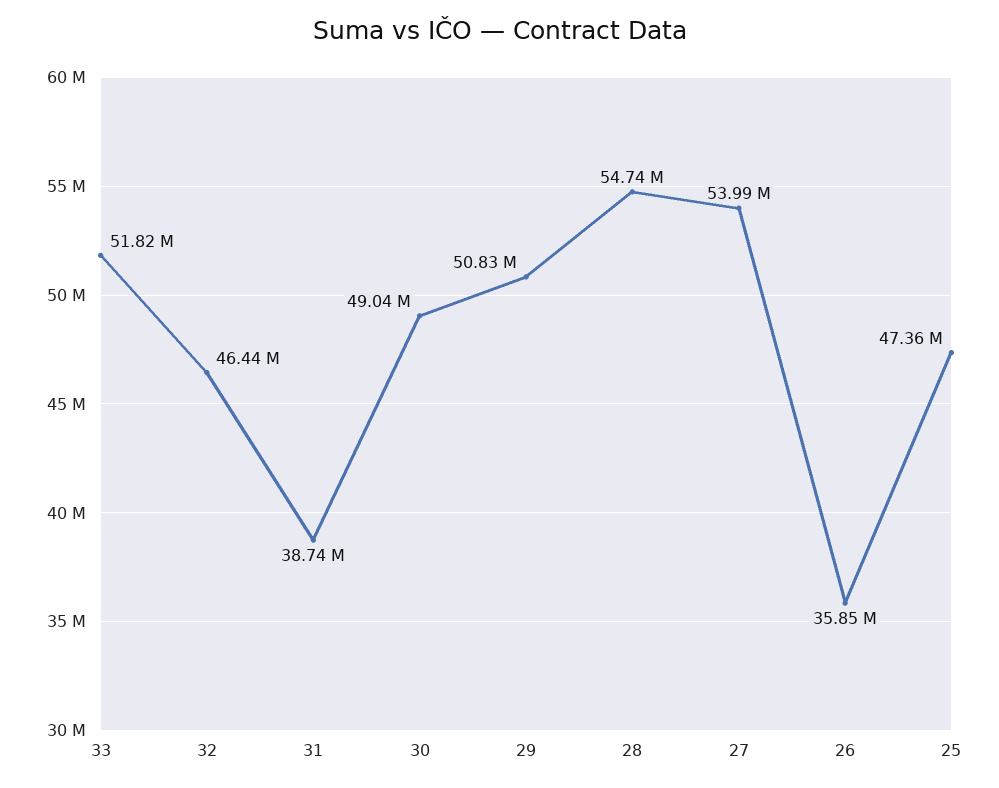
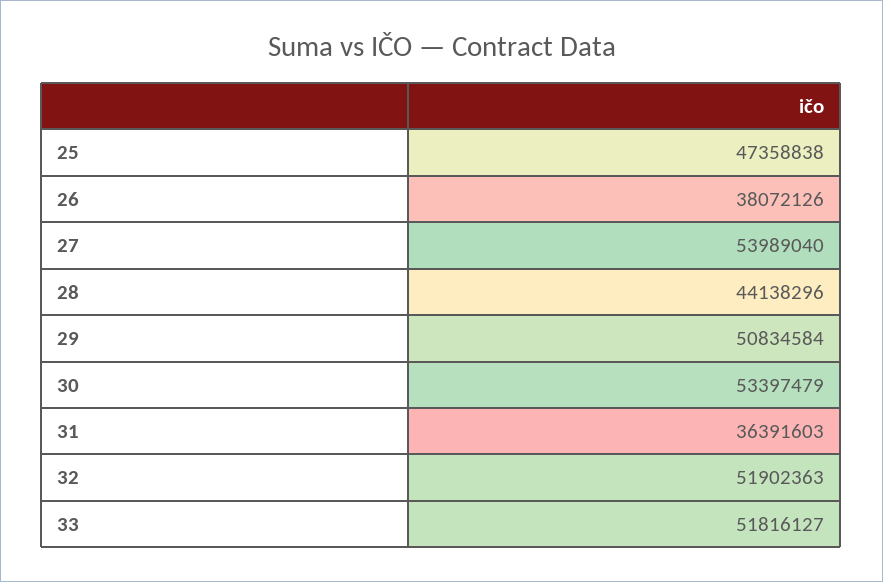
  {
    "33": 51816127,
-   "32": 46440000,
+   "32": 51902363,
-   "31": 38740000,
+   "31": 36391603,
-   "30": 49040000,
+   "30": 53397479,
    "29": 50834584,
-   "28": 54740000,
+   "28": 44138296,
    "27": 53989040,
-   "26": 35850000,
+   "26": 38072126,
    "25": 47358838
  }

